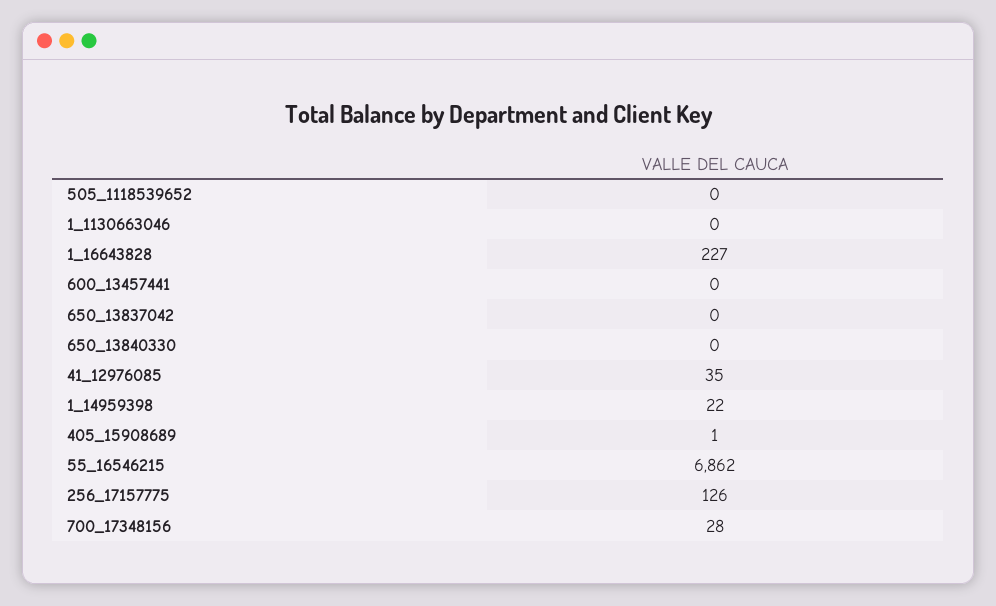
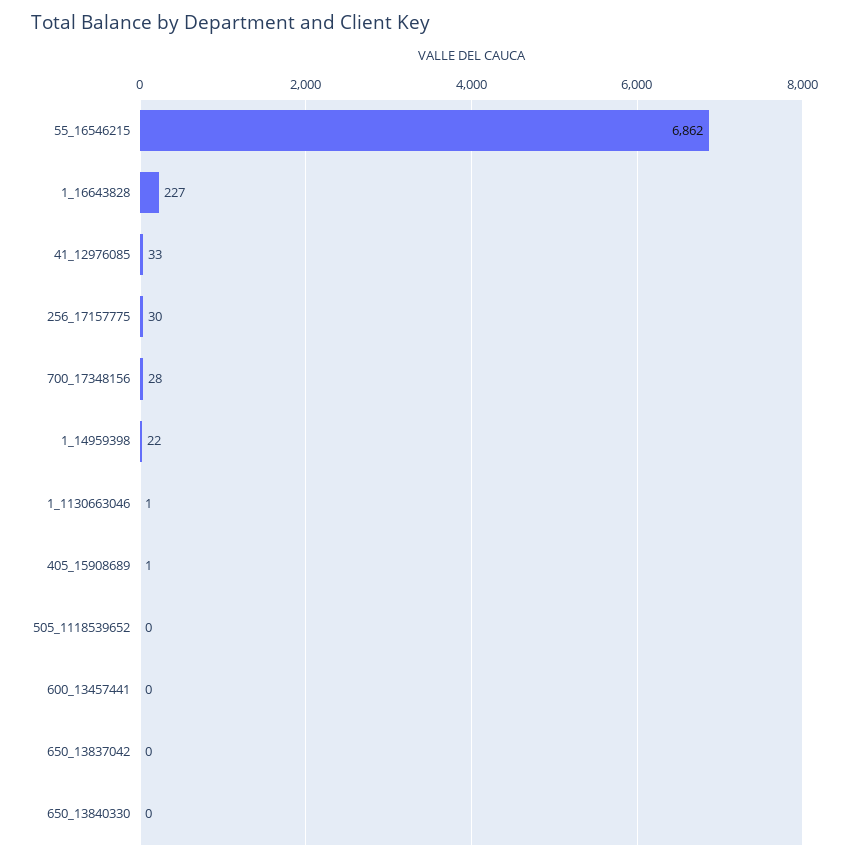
  {
    "505_1118539652": 0,
-   "1_1130663046": 0,
+   "1_1130663046": 1,
    "1_16643828": 227,
    "600_13457441": 0,
    "650_13837042": 0,
    "650_13840330": 0,
-   "41_12976085": 35,
+   "41_12976085": 33,
    "1_14959398": 22,
    "405_15908689": 1,
    "55_16546215": 6862,
-   "256_17157775": 126,
+   "256_17157775": 30,
    "700_17348156": 28
  }

